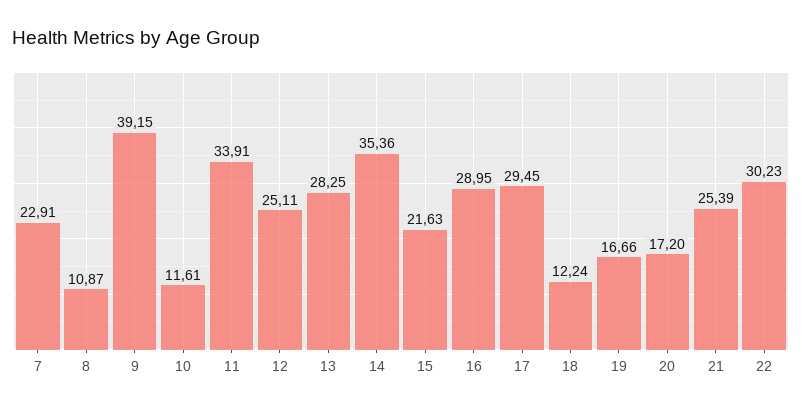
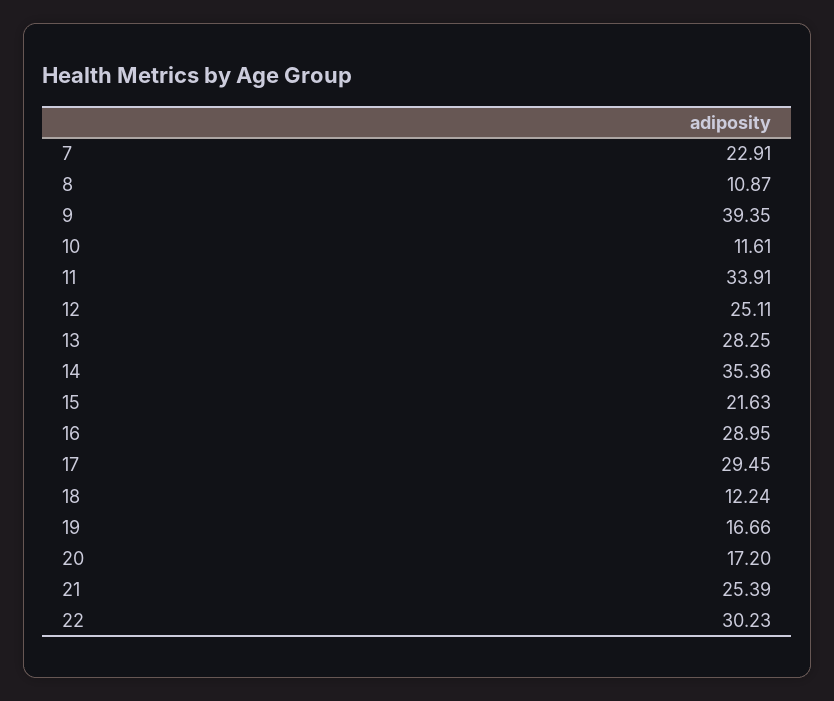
  {
    "7": 22.91,
    "8": 10.87,
-   "9": 39.15,
+   "9": 39.35,
    "10": 11.61,
    "11": 33.91,
    "12": 25.11,
    "13": 28.25,
    "14": 35.36,
    "15": 21.63,
    "16": 28.95,
    "17": 29.45,
    "18": 12.24,
    "19": 16.66,
    "20": 17.2,
    "21": 25.39,
    "22": 30.23
  }

